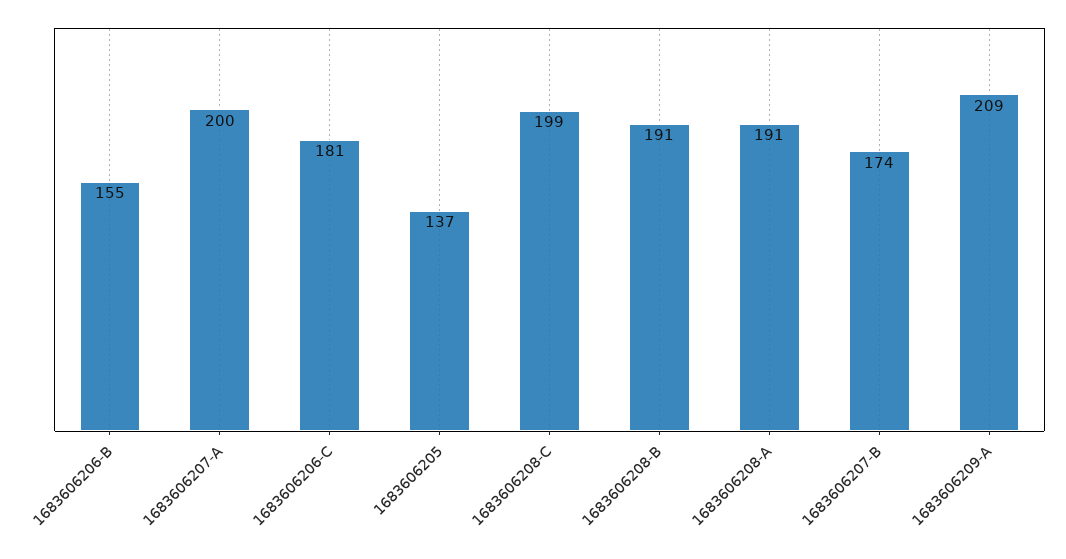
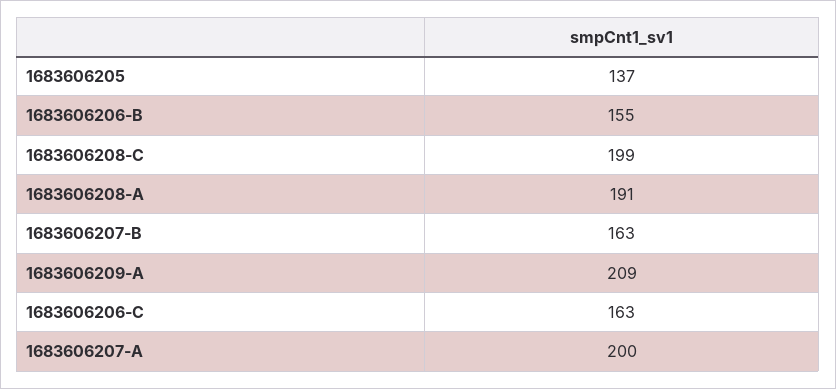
  {
    "1683606206-B": 155,
    "1683606207-A": 200,
-   "1683606206-C": 181,
+   "1683606206-C": 163,
    "1683606205": 137,
    "1683606208-C": 199,
-   "1683606208-B": 191,
    "1683606208-A": 191,
-   "1683606207-B": 174,
+   "1683606207-B": 163,
    "1683606209-A": 209
  }

